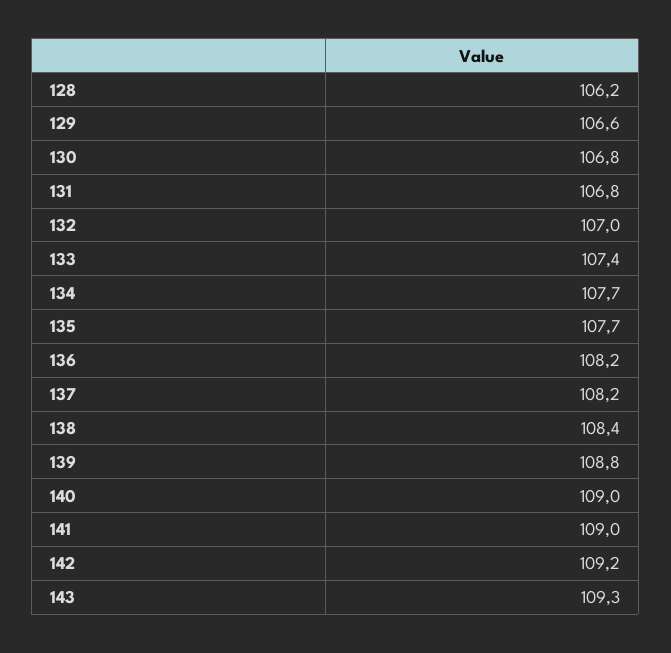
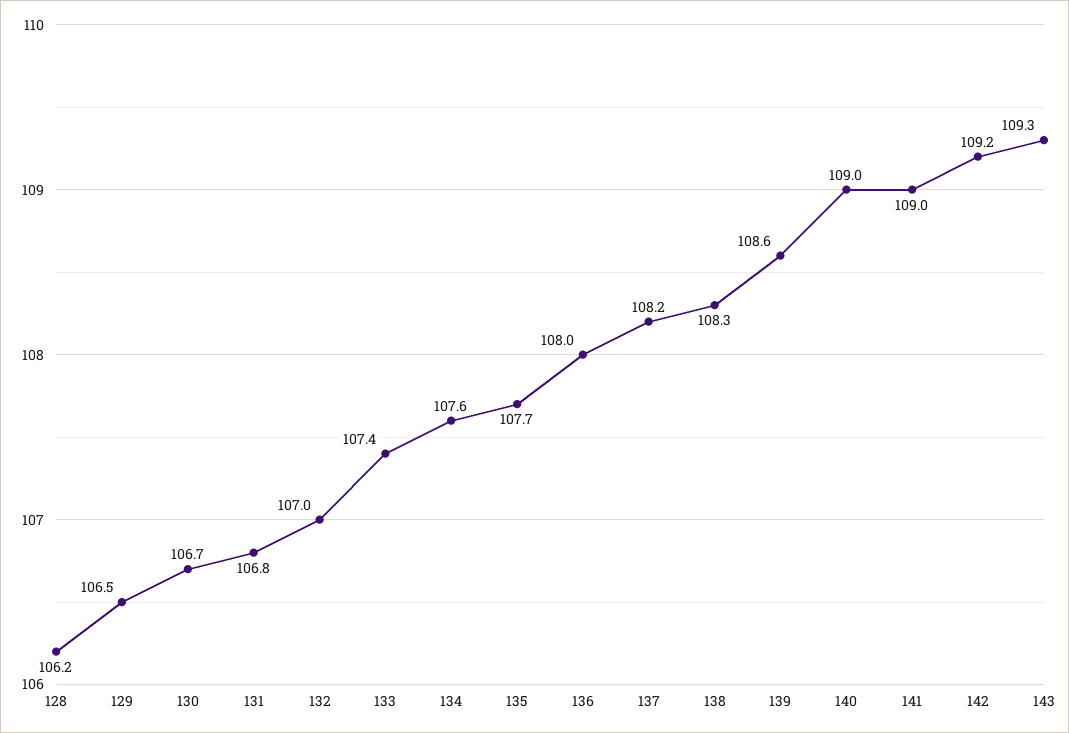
  {
    "128": 106.2,
-   "129": 106.6,
+   "129": 106.5,
-   "130": 106.8,
+   "130": 106.7,
    "131": 106.8,
    "132": 107,
    "133": 107.4,
-   "134": 107.7,
+   "134": 107.6,
    "135": 107.7,
-   "136": 108.2,
+   "136": 108,
    "137": 108.2,
-   "138": 108.4,
+   "138": 108.3,
-   "139": 108.8,
+   "139": 108.6,
    "140": 109,
    "141": 109,
    "142": 109.2,
    "143": 109.3
  }

